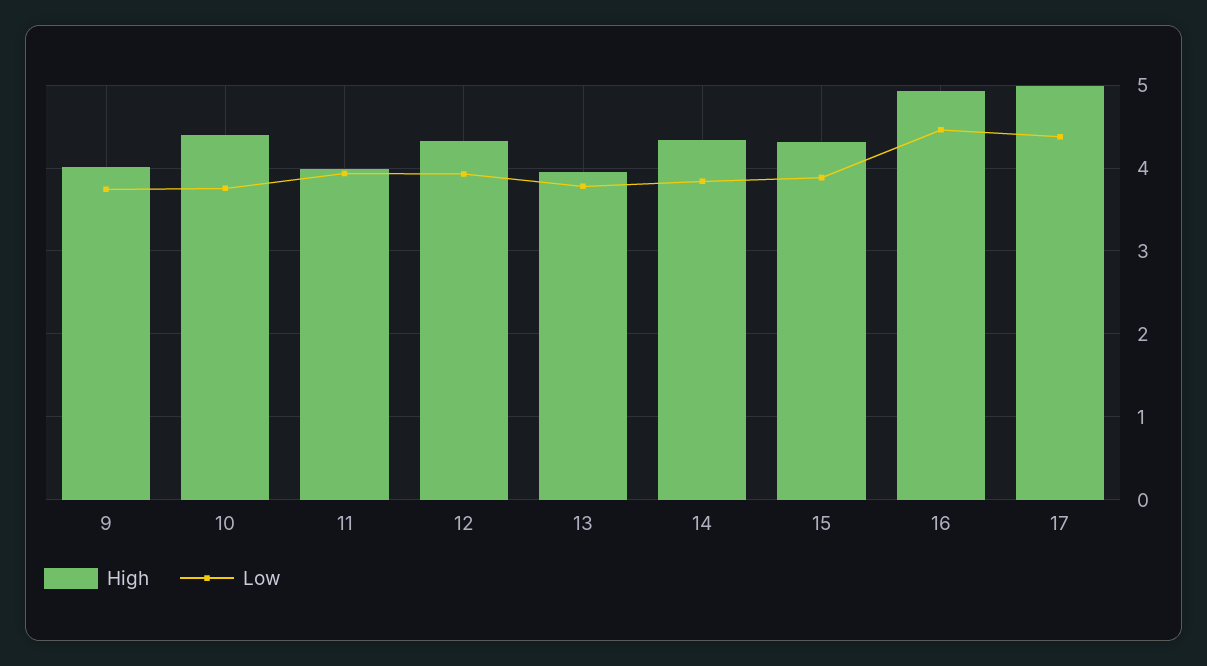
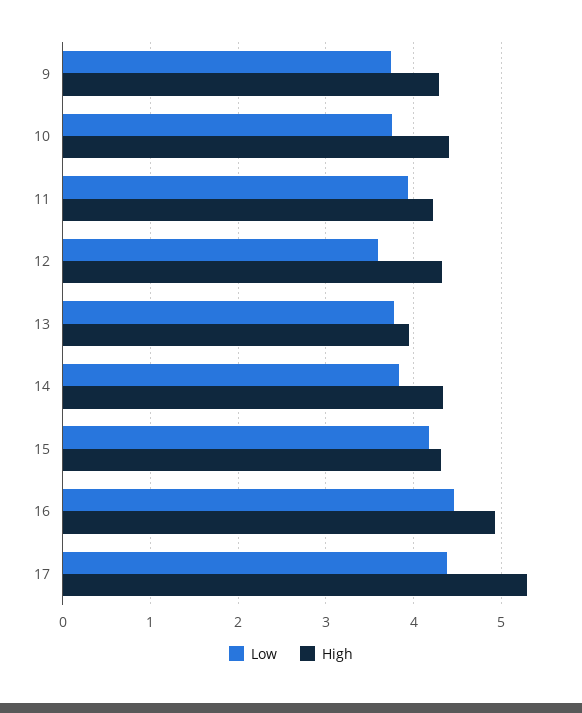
  {
    "High": {
-     "9": 4,
+     "9": 4.3,
      "10": 4.4,
-     "11": 4,
+     "11": 4.2,
      "12": 4.3,
      "13": 4,
      "14": 4.3,
      "15": 4.3,
      "16": 4.9,
-     "17": 5
+     "17": 5.3
    },
    "Low": {
      "9": 3.7,
      "10": 3.8,
      "11": 3.9,
-     "12": 3.9,
+     "12": 3.6,
      "13": 3.8,
      "14": 3.8,
-     "15": 3.9,
+     "15": 4.2,
      "16": 4.5,
      "17": 4.4
    }
  }

